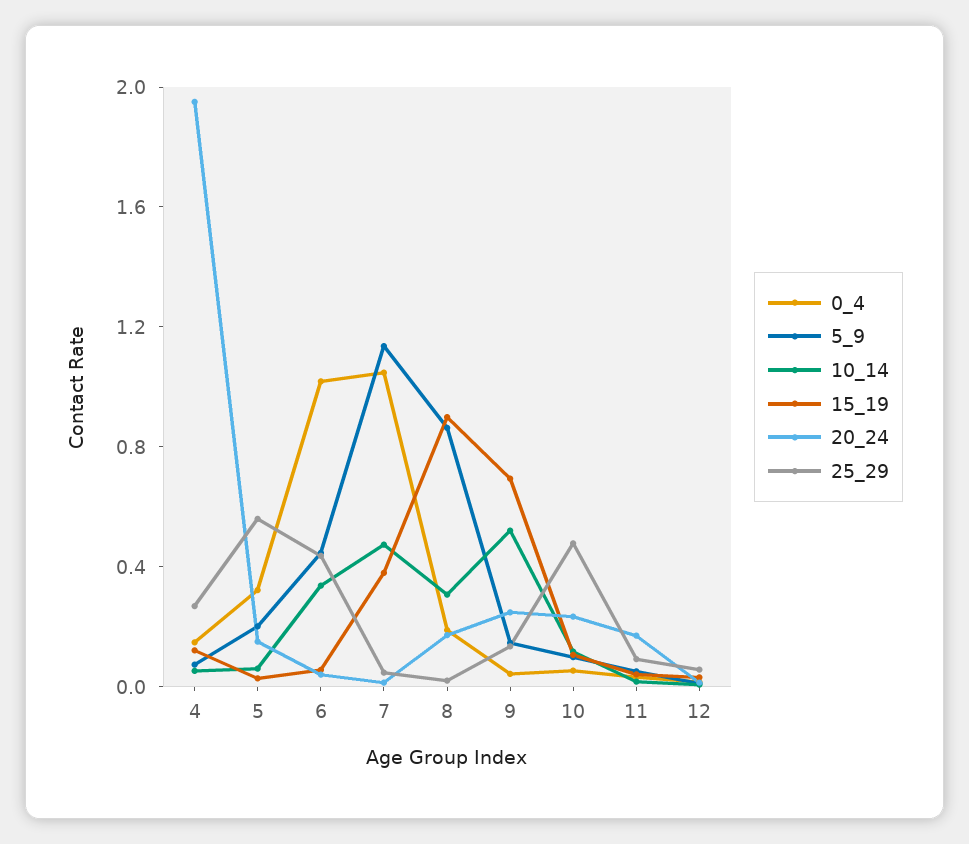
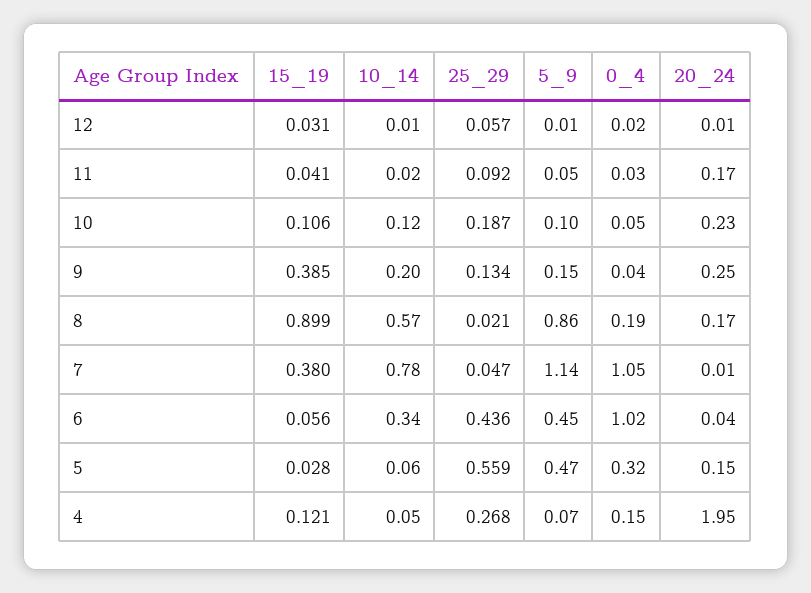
  {
    "0_4": {
      "4": 0.15,
      "5": 0.32,
      "6": 1.02,
      "7": 1.05,
      "8": 0.19,
      "9": 0.04,
      "10": 0.05,
      "11": 0.03,
      "12": 0.02
    },
    "5_9": {
      "4": 0.07,
-     "5": 0.2,
+     "5": 0.47,
      "6": 0.45,
      "7": 1.14,
      "8": 0.86,
      "9": 0.15,
      "10": 0.1,
      "11": 0.05,
      "12": 0.01
    },
    "10_14": {
      "4": 0.05,
      "5": 0.06,
      "6": 0.34,
-     "7": 0.5,
+     "7": 0.78,
-     "8": 0.3,
+     "8": 0.57,
-     "9": 0.5,
+     "9": 0.2,
      "10": 0.12,
      "11": 0.02,
      "12": 0.01
    },
    "15_19": {
      "4": 0.121,
      "5": 0.028,
      "6": 0.056,
      "7": 0.38,
      "8": 0.899,
-     "9": 0.7,
+     "9": 0.385,
      "10": 0.106,
      "11": 0.041,
      "12": 0.031
    },
    "20_24": {
      "4": 1.95,
      "5": 0.15,
      "6": 0.04,
      "7": 0.01,
      "8": 0.17,
      "9": 0.25,
      "10": 0.23,
      "11": 0.17,
      "12": 0.01
    },
    "25_29": {
      "4": 0.268,
      "5": 0.559,
      "6": 0.436,
      "7": 0.047,
      "8": 0.021,
      "9": 0.134,
-     "10": 0.5,
+     "10": 0.187,
      "11": 0.092,
      "12": 0.057
    }
  }

